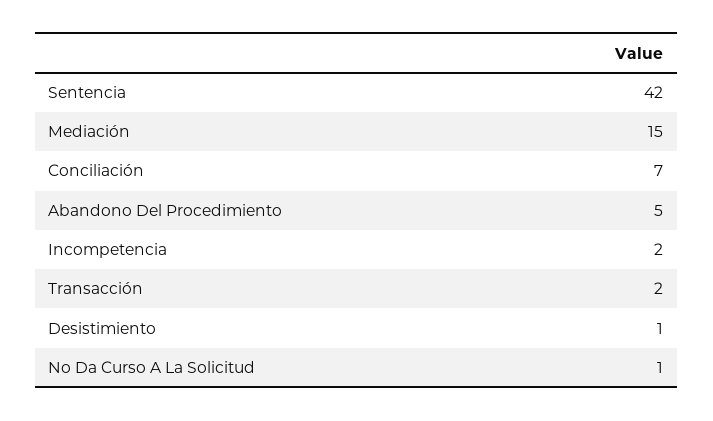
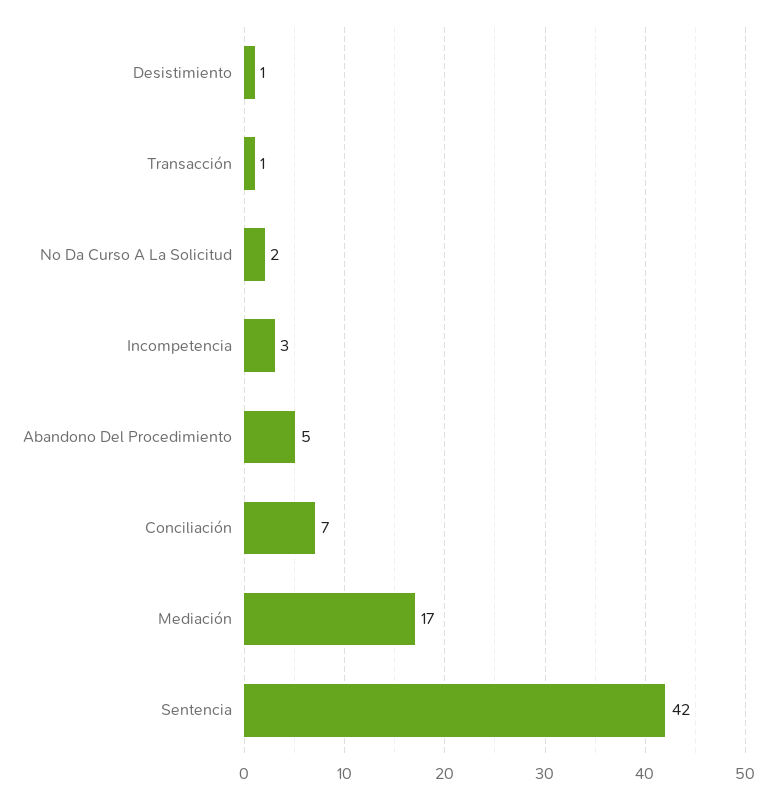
  {
    "Sentencia": 42,
-   "Mediación": 15,
+   "Mediación": 17,
    "Conciliación": 7,
    "Abandono Del Procedimiento": 5,
-   "Incompetencia": 2,
+   "Incompetencia": 3,
-   "Transacción": 2,
+   "Transacción": 1,
    "Desistimiento": 1,
-   "No Da Curso A La Solicitud": 1
+   "No Da Curso A La Solicitud": 2
  }

